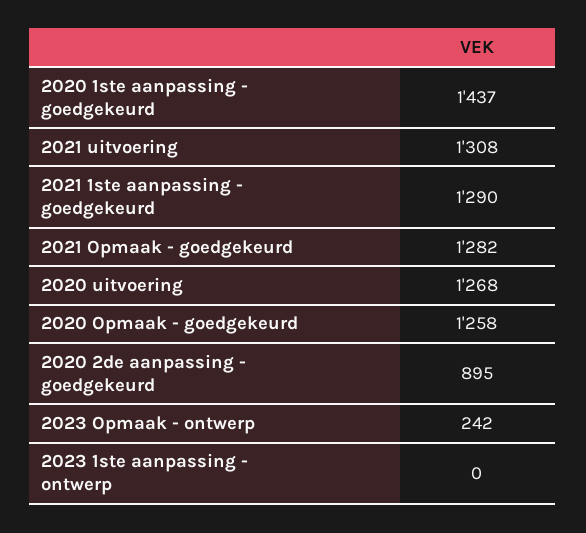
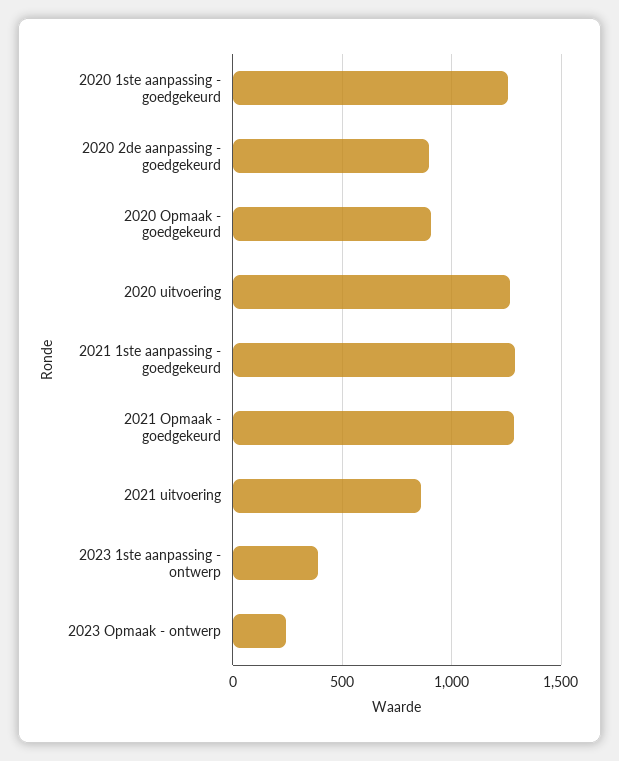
  {
-   "2020 1ste aanpassing - goedgekeurd": 1437,
+   "2020 1ste aanpassing - goedgekeurd": 1250,
-   "2021 uitvoering": 1308,
+   "2021 uitvoering": 850,
    "2021 1ste aanpassing - goedgekeurd": 1290,
    "2021 Opmaak - goedgekeurd": 1282,
    "2020 uitvoering": 1268,
-   "2020 Opmaak - goedgekeurd": 1258,
+   "2020 Opmaak - goedgekeurd": 900,
    "2020 2de aanpassing - goedgekeurd": 895,
    "2023 Opmaak - ontwerp": 242,
-   "2023 1ste aanpassing - ontwerp": 0
+   "2023 1ste aanpassing - ontwerp": 400
  }

